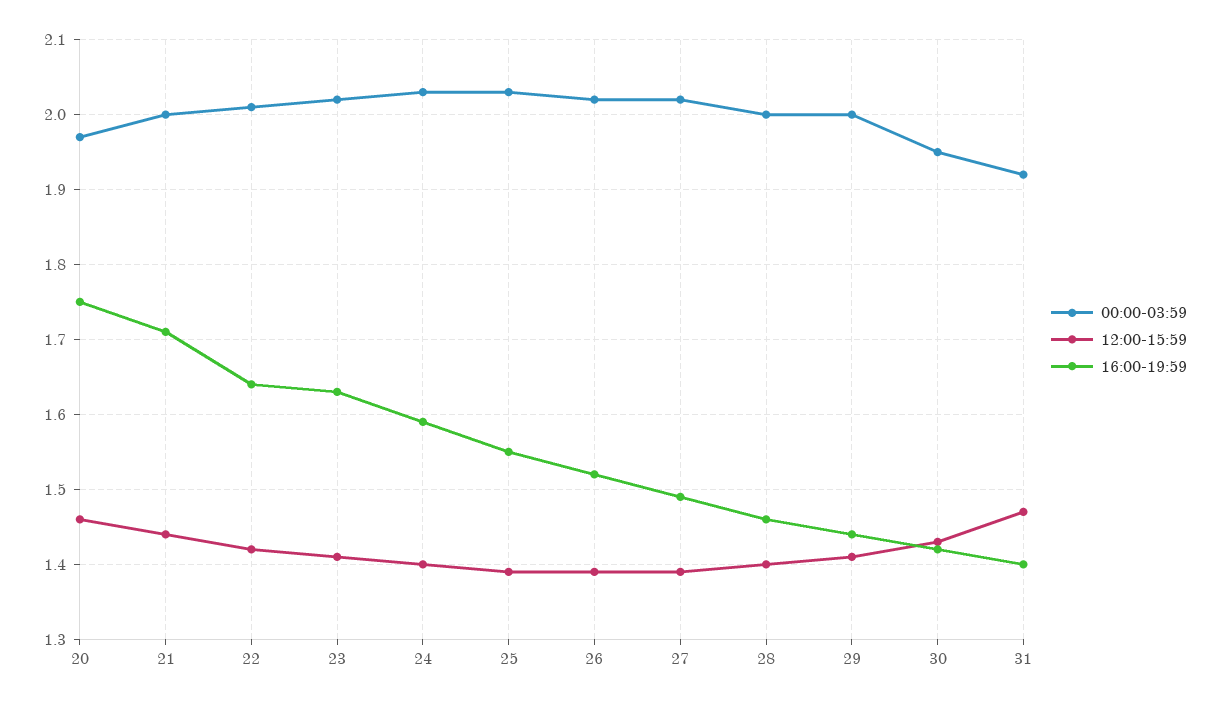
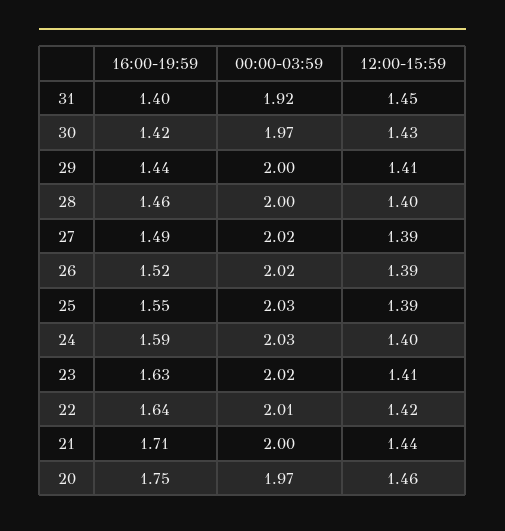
  {
    "00:00-03:59": {
      "20": 1.97,
      "21": 2,
      "22": 2.01,
      "23": 2.02,
      "24": 2.03,
      "25": 2.03,
      "26": 2.02,
      "27": 2.02,
      "28": 2,
      "29": 2,
-     "30": 1.95,
+     "30": 1.97,
      "31": 1.92
    },
    "12:00-15:59": {
      "20": 1.46,
      "21": 1.44,
      "22": 1.42,
      "23": 1.41,
      "24": 1.4,
      "25": 1.39,
      "26": 1.39,
      "27": 1.39,
      "28": 1.4,
      "29": 1.41,
      "30": 1.43,
-     "31": 1.47
+     "31": 1.45
    },
    "16:00-19:59": {
      "20": 1.75,
      "21": 1.71,
      "22": 1.64,
      "23": 1.63,
      "24": 1.59,
      "25": 1.55,
      "26": 1.52,
      "27": 1.49,
      "28": 1.46,
      "29": 1.44,
      "30": 1.42,
      "31": 1.4
    }
  }

